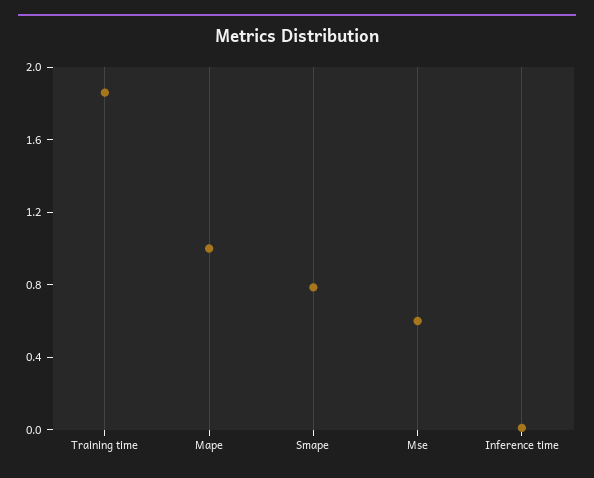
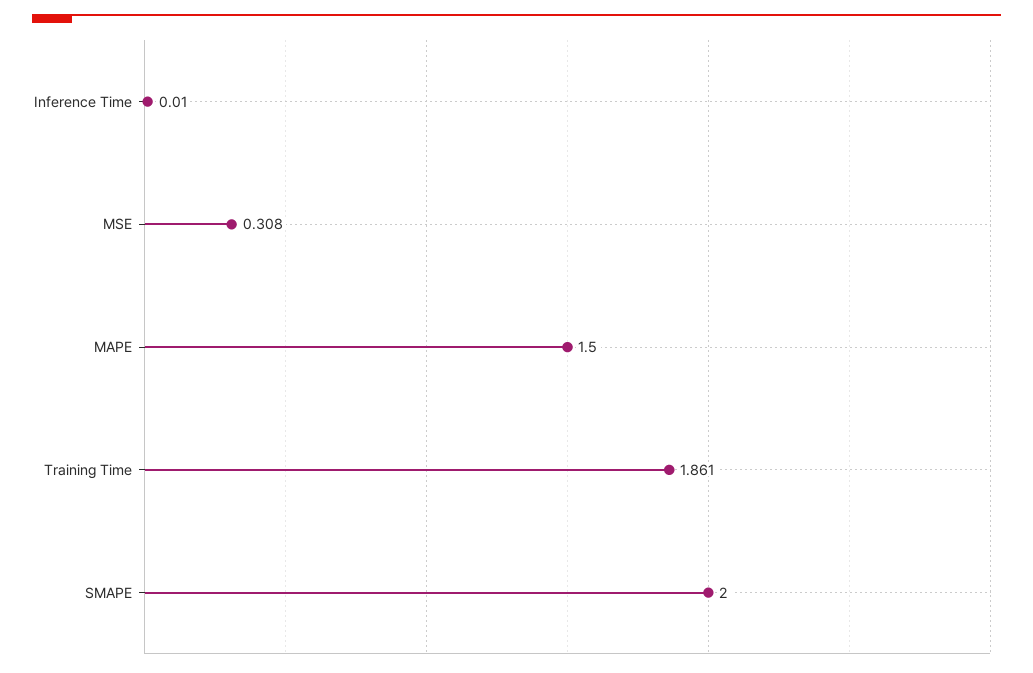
  {
    "Training time": 1.861,
-   "Mape": 1,
+   "Mape": 1.5,
-   "Smape": 0.8,
+   "Smape": 2,
-   "Mse": 0.6,
+   "Mse": 0.308,
    "Inference time": 0.01
  }

